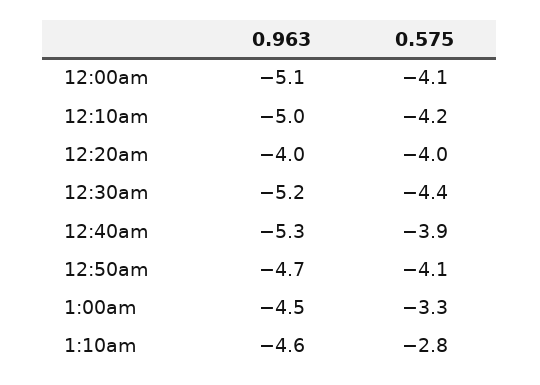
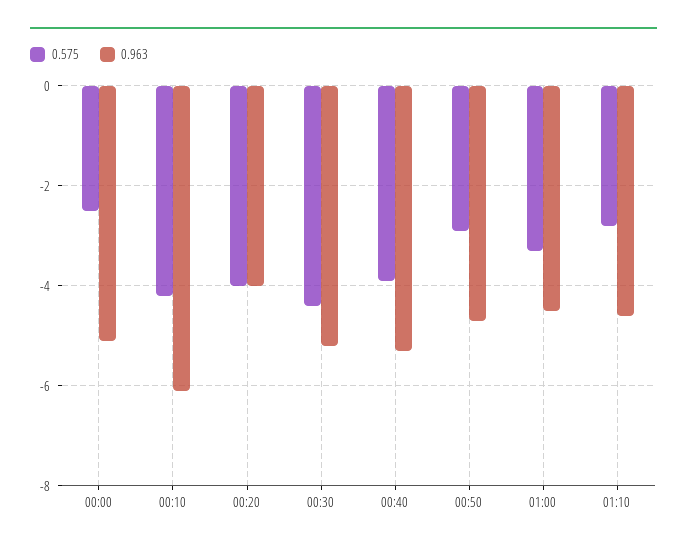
  {
    "0.963": {
      "12:00am": -5.1,
-     "12:10am": -5,
+     "12:10am": -6,
      "12:20am": -4,
      "12:30am": -5.2,
      "12:40am": -5.3,
      "12:50am": -4.7,
      "1:00am": -4.5,
      "1:10am": -4.6
    },
    "0.575": {
-     "12:00am": -4.1,
+     "12:00am": -2.5,
      "12:10am": -4.2,
      "12:20am": -4,
      "12:30am": -4.4,
      "12:40am": -3.9,
-     "12:50am": -4.1,
+     "12:50am": -3,
      "1:00am": -3.3,
      "1:10am": -2.8
    }
  }

